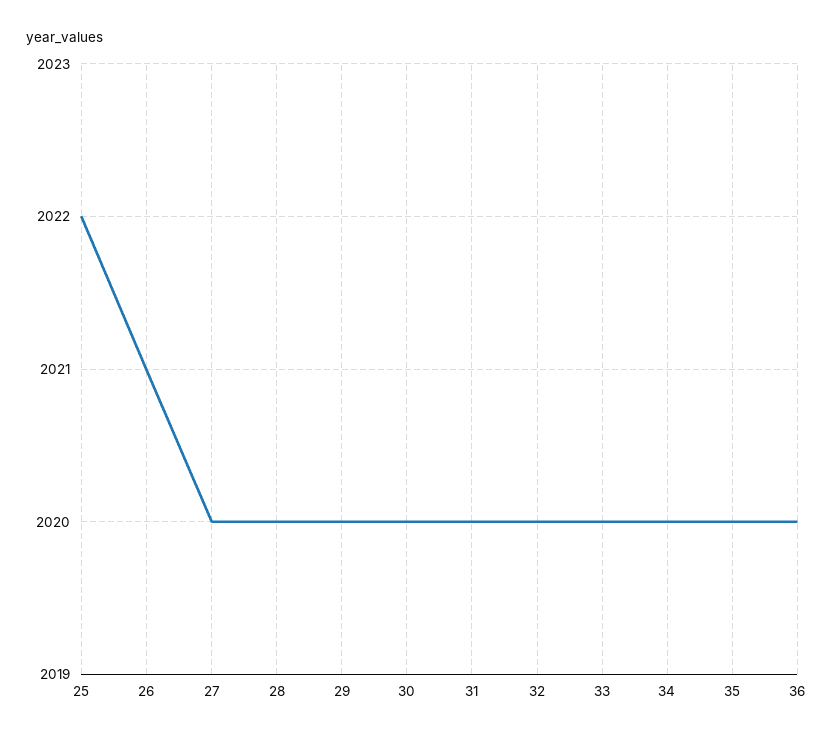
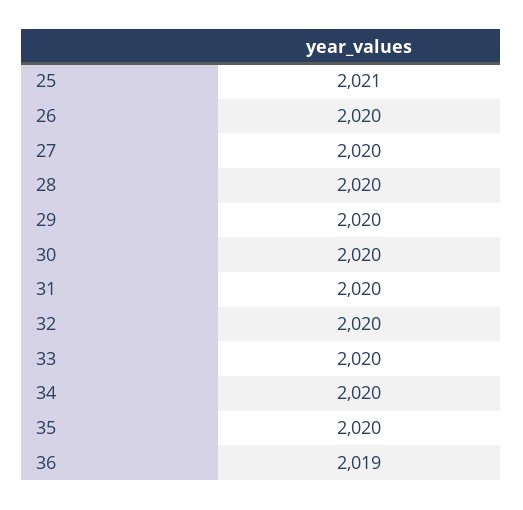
  {
-   "25": 2022,
+   "25": 2021,
-   "26": 2021,
+   "26": 2020,
    "27": 2020,
    "28": 2020,
    "29": 2020,
    "30": 2020,
    "31": 2020,
    "32": 2020,
    "33": 2020,
    "34": 2020,
    "35": 2020,
-   "36": 2020
+   "36": 2019
  }

